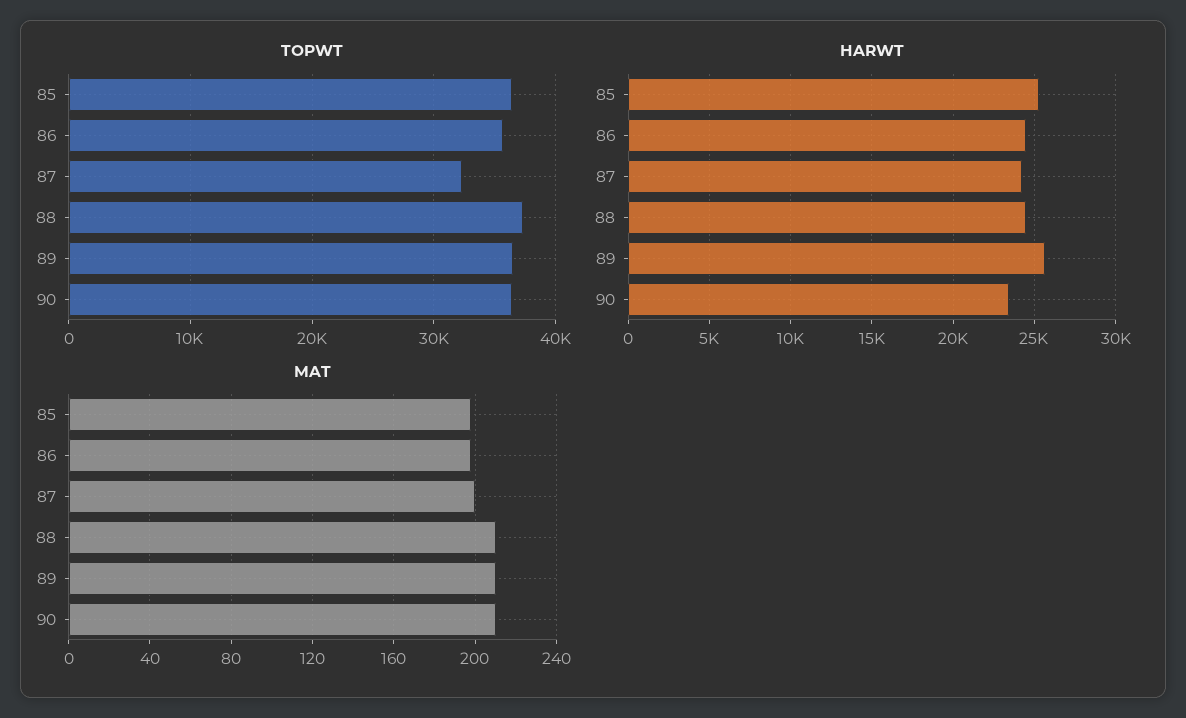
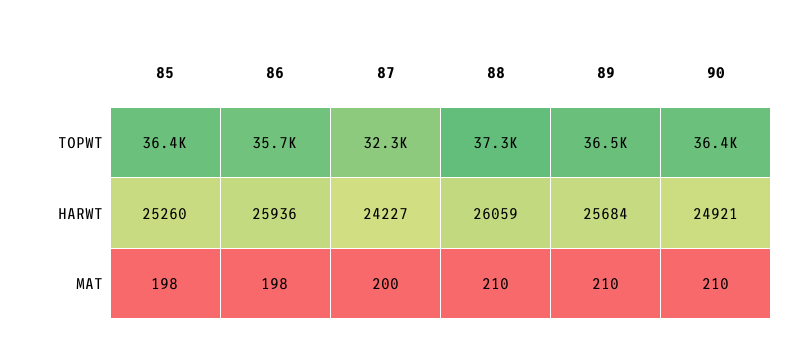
  {
    "TOPWT": {
      "85": 36400,
      "86": 35700,
      "87": 32300,
      "88": 37300,
      "89": 36500,
      "90": 36400
    },
    "HARWT": {
      "85": 25260,
-     "86": 24500,
+     "86": 25936,
      "87": 24227,
-     "88": 24500,
+     "88": 26059,
      "89": 25684,
-     "90": 23500
+     "90": 24921
    },
    "MAT": {
      "85": 198,
      "86": 198,
      "87": 200,
      "88": 210,
      "89": 210,
      "90": 210
    }
  }

